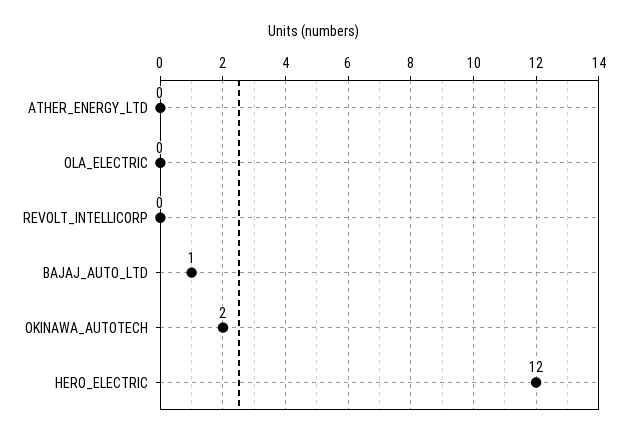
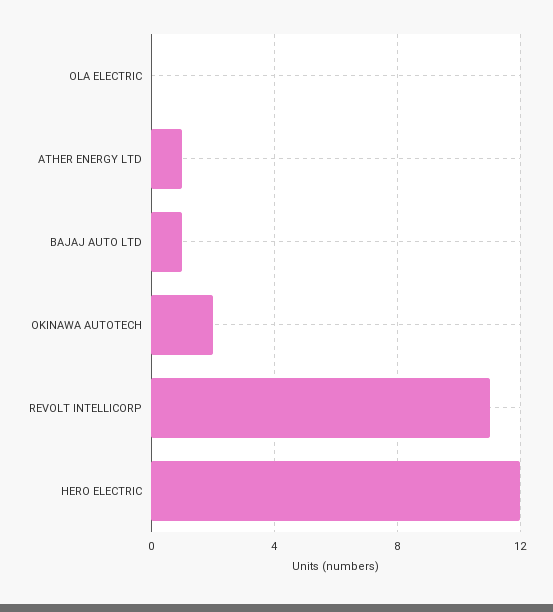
  {
-   "ATHER_ENERGY_LTD": 0,
+   "ATHER_ENERGY_LTD": 1,
    "OLA_ELECTRIC": 0,
-   "REVOLT_INTELLICORP": 0,
+   "REVOLT_INTELLICORP": 11,
    "BAJAJ_AUTO_LTD": 1,
    "OKINAWA_AUTOTECH": 2,
    "HERO_ELECTRIC": 12
  }

